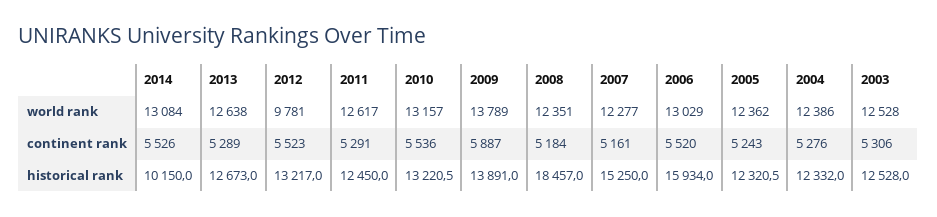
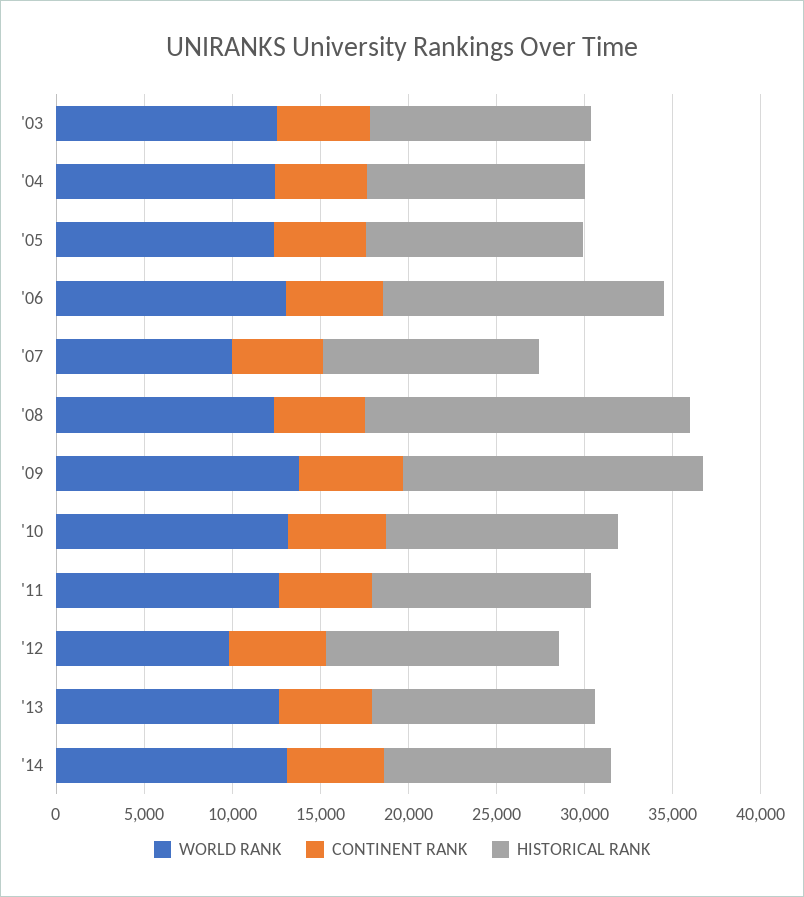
  {
    "world rank": {
      "2014": 13084,
      "2013": 12638,
      "2012": 9781,
      "2011": 12617,
      "2010": 13157,
      "2009": 13789,
      "2008": 12351,
-     "2007": 12277,
+     "2007": 10000,
      "2006": 13029,
      "2005": 12362,
      "2004": 12386,
      "2003": 12528
    },
    "continent rank": {
      "2014": 5526,
      "2013": 5289,
      "2012": 5523,
      "2011": 5291,
      "2010": 5536,
      "2009": 5887,
      "2008": 5184,
      "2007": 5161,
      "2006": 5520,
      "2005": 5243,
      "2004": 5276,
      "2003": 5306
    },
    "historical rank": {
-     "2014": 10150,
+     "2014": 13000,
      "2013": 12673,
      "2012": 13217,
      "2011": 12450,
      "2010": 13220.5,
-     "2009": 13891,
+     "2009": 17000,
      "2008": 18457,
-     "2007": 15250,
+     "2007": 12000,
      "2006": 15934,
      "2005": 12320.5,
      "2004": 12332,
      "2003": 12528
    }
  }

